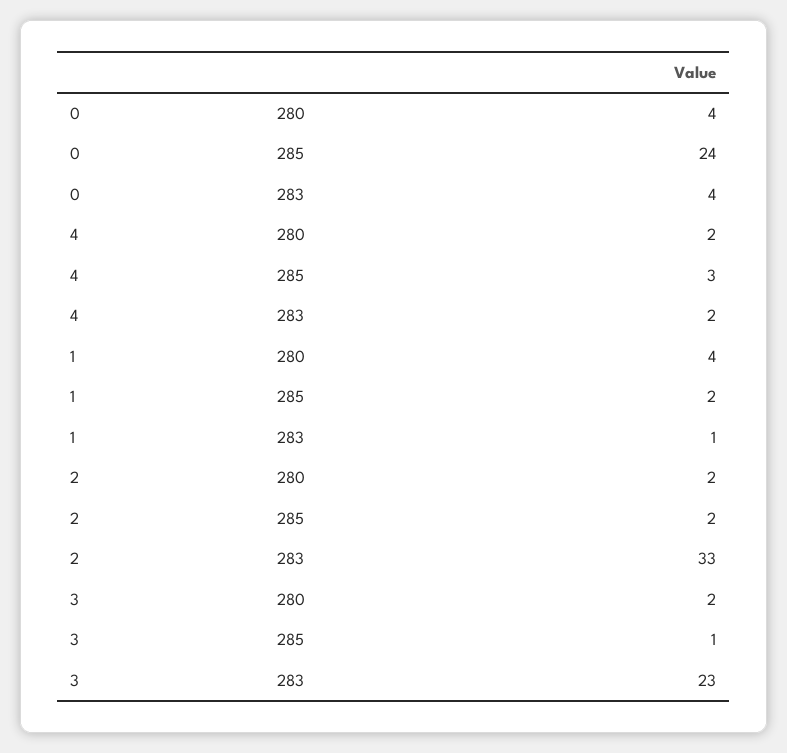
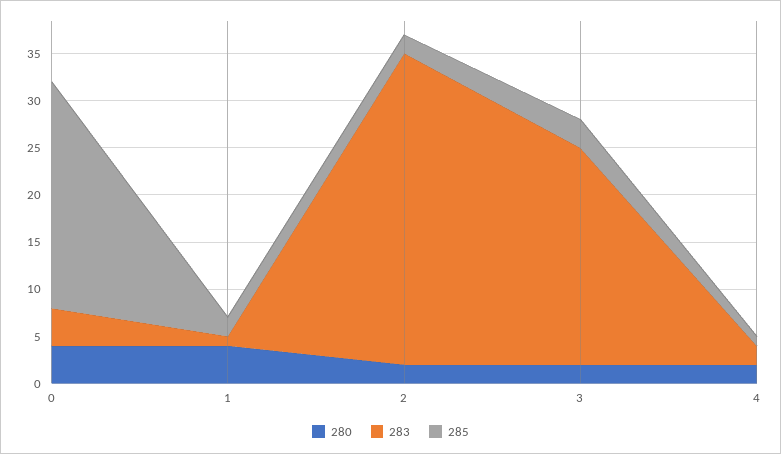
  {
    "280": {
      "0": 4,
      "4": 2,
      "1": 4,
      "2": 2,
      "3": 2
    },
    "285": {
      "0": 24,
-     "4": 3,
+     "4": 1,
      "1": 2,
      "2": 2,
-     "3": 1
+     "3": 3
    },
    "283": {
      "0": 4,
      "4": 2,
      "1": 1,
      "2": 33,
      "3": 23
    }
  }

